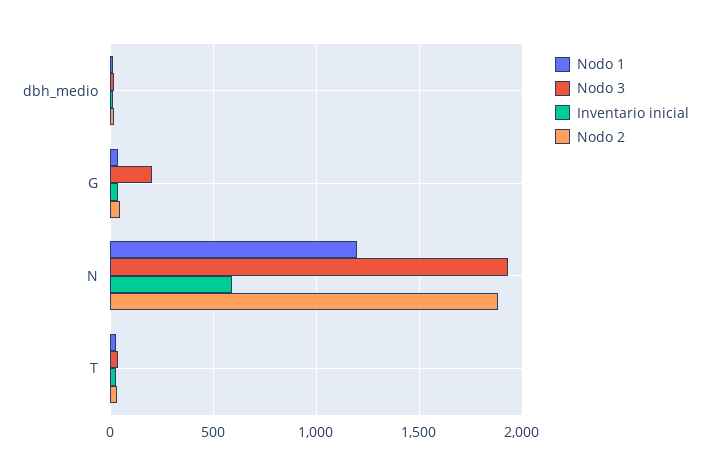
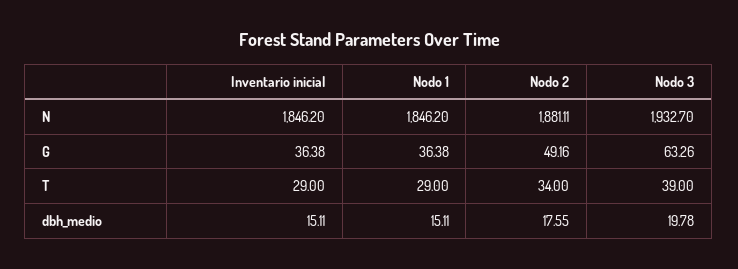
  {
    "Nodo 1": {
      "dbh_medio": 15.11,
      "G": 36.38,
-     "N": 1200,
+     "N": 1846.2,
      "T": 29
    },
    "Nodo 3": {
      "dbh_medio": 19.78,
-     "G": 200,
+     "G": 63.26,
      "N": 1932.7,
      "T": 39
    },
    "Inventario inicial": {
      "dbh_medio": 15.11,
      "G": 36.38,
-     "N": 600,
+     "N": 1846.2,
      "T": 29
    },
    "Nodo 2": {
      "dbh_medio": 17.55,
      "G": 49.16,
      "N": 1881.11,
      "T": 34
    }
  }

